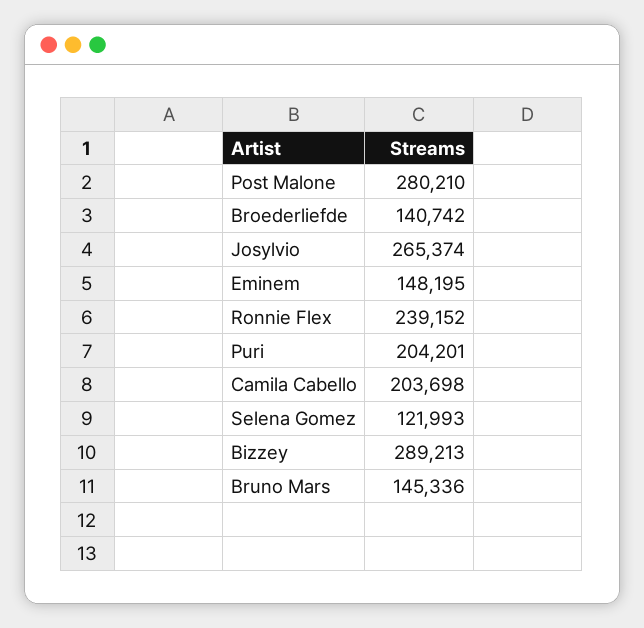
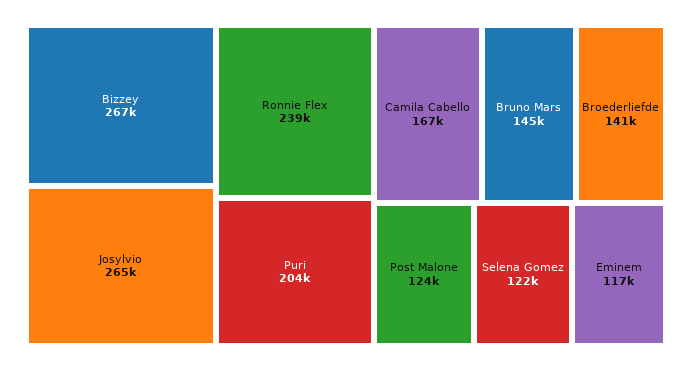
  {
-   "Post Malone": 280210,
+   "Post Malone": 124000,
    "Broederliefde": 140742,
    "Josylvio": 265374,
-   "Eminem": 148195,
+   "Eminem": 117000,
    "Ronnie Flex": 239152,
    "Puri": 204201,
-   "Camila Cabello": 203698,
+   "Camila Cabello": 167000,
    "Selena Gomez": 121993,
-   "Bizzey": 289213,
+   "Bizzey": 267000,
    "Bruno Mars": 145336
  }

